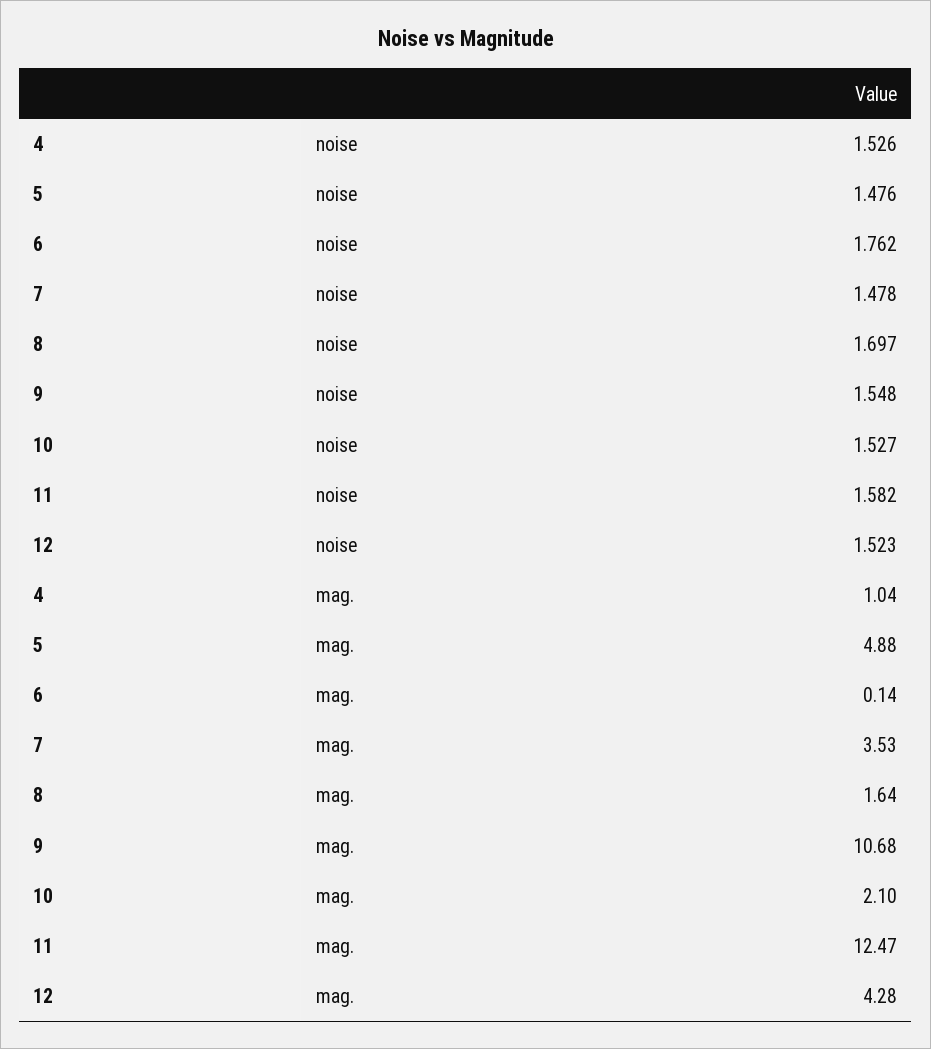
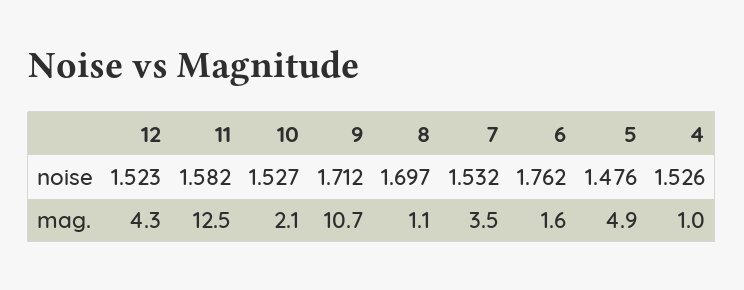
  {
    "4": {
      "noise": 1.526,
      "mag.": 1.04
    },
    "5": {
      "noise": 1.476,
      "mag.": 4.88
    },
    "6": {
      "noise": 1.762,
-     "mag.": 0.14
+     "mag.": 1.6
    },
    "7": {
-     "noise": 1.478,
+     "noise": 1.532,
      "mag.": 3.53
    },
    "8": {
      "noise": 1.697,
-     "mag.": 1.64
+     "mag.": 1.1
    },
    "9": {
-     "noise": 1.548,
+     "noise": 1.712,
      "mag.": 10.68
    },
    "10": {
      "noise": 1.527,
      "mag.": 2.1
    },
    "11": {
      "noise": 1.582,
      "mag.": 12.47
    },
    "12": {
      "noise": 1.523,
      "mag.": 4.28
    }
  }

